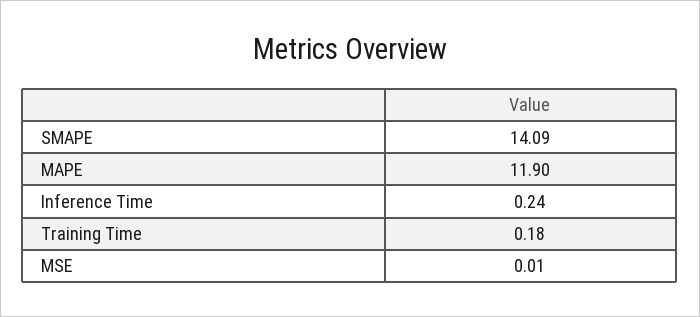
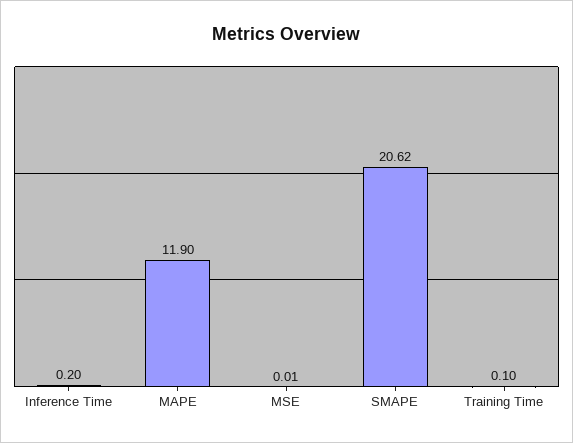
  {
-   "SMAPE": 14.09,
+   "SMAPE": 20.62,
    "MAPE": 11.9,
-   "Inference Time": 0.24,
+   "Inference Time": 0.2,
-   "Training Time": 0.18,
+   "Training Time": 0.1,
    "MSE": 0.01
  }

